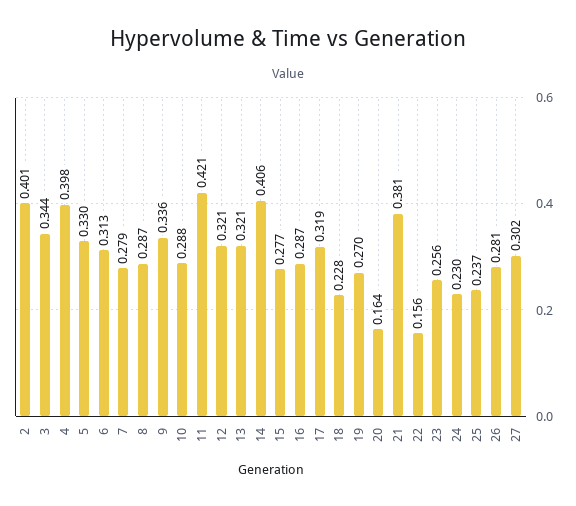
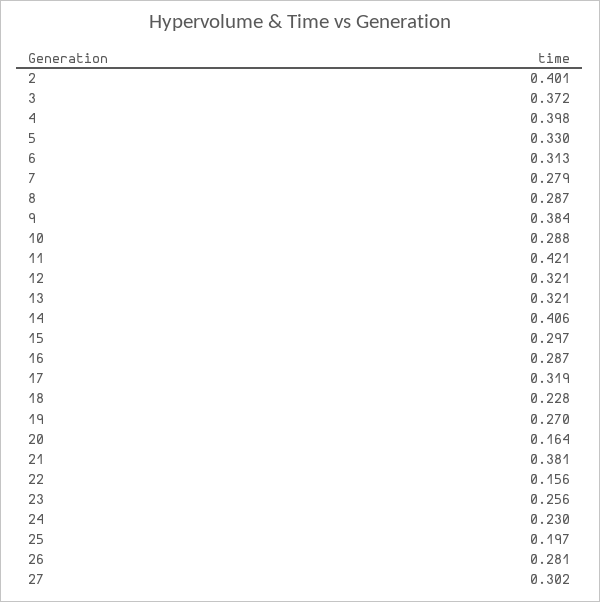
  {
    "2": 0.401,
-   "3": 0.344,
+   "3": 0.372,
    "4": 0.398,
    "5": 0.33,
    "6": 0.313,
    "7": 0.279,
    "8": 0.287,
-   "9": 0.336,
+   "9": 0.384,
    "10": 0.288,
    "11": 0.421,
    "12": 0.321,
    "13": 0.321,
    "14": 0.406,
-   "15": 0.277,
+   "15": 0.297,
    "16": 0.287,
    "17": 0.319,
    "18": 0.228,
    "19": 0.27,
    "20": 0.164,
    "21": 0.381,
    "22": 0.156,
    "23": 0.256,
    "24": 0.23,
-   "25": 0.237,
+   "25": 0.197,
    "26": 0.281,
    "27": 0.302
  }

